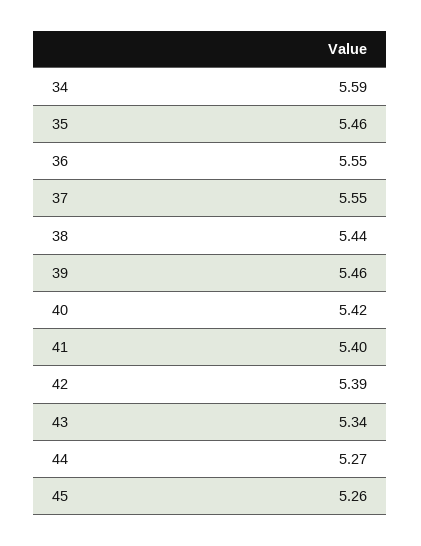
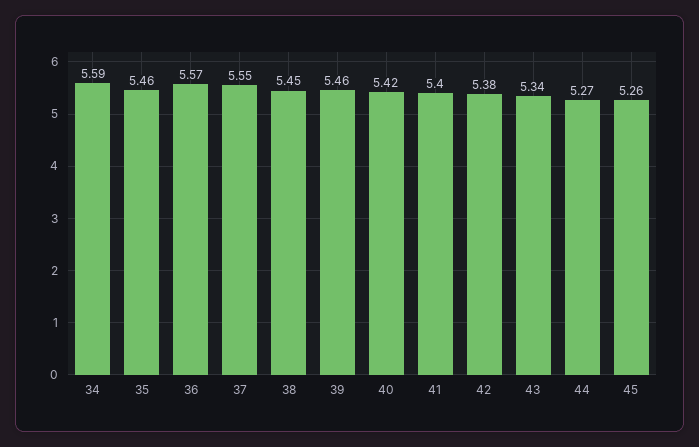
  {
    "34": 5.59,
    "35": 5.46,
-   "36": 5.55,
+   "36": 5.57,
    "37": 5.55,
-   "38": 5.44,
+   "38": 5.45,
    "39": 5.46,
    "40": 5.42,
    "41": 5.4,
-   "42": 5.39,
+   "42": 5.38,
    "43": 5.34,
    "44": 5.27,
    "45": 5.26
  }

